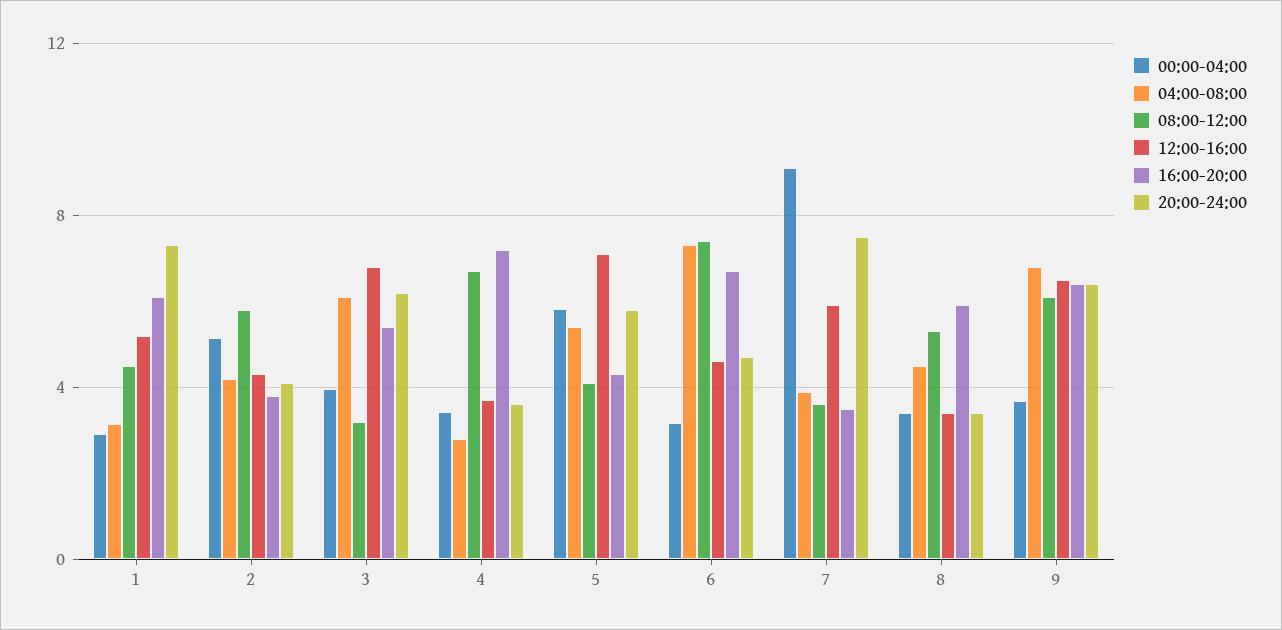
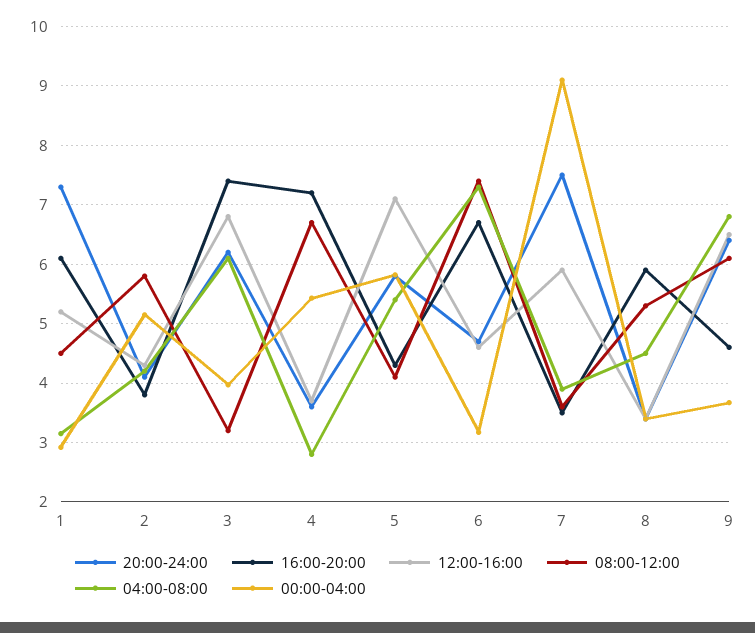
  {
    "00:00-04:00": {
      "1": 3,
      "2": 5.2,
      "3": 4,
-     "4": 3.5,
+     "4": 5.4,
      "5": 5.8,
      "6": 3.2,
      "7": 9.2,
      "8": 3.4,
      "9": 3.6
    },
    "04:00-08:00": {
      "1": 3.2,
      "2": 4.2,
      "3": 6.2,
      "4": 2.8,
      "5": 5.4,
      "6": 7.4,
      "7": 4,
      "8": 4.6,
      "9": 6.8
    },
    "08:00-12:00": {
      "1": 4.6,
      "2": 5.8,
      "3": 3.2,
      "4": 6.8,
      "5": 4.2,
      "6": 7.4,
      "7": 3.6,
      "8": 5.4,
      "9": 6.2
    },
    "12:00-16:00": {
      "1": 5.2,
      "2": 4.4,
      "3": 6.8,
      "4": 3.8,
      "5": 7.2,
      "6": 4.6,
      "7": 6,
      "8": 3.4,
      "9": 6.6
    },
    "16:00-20:00": {
      "1": 6.2,
      "2": 3.8,
-     "3": 5.5,
+     "3": 7.4,
      "4": 7.2,
      "5": 4.4,
      "6": 6.8,
      "7": 3.6,
      "8": 6,
-     "9": 6.5
+     "9": 4.6
    },
    "20:00-24:00": {
      "1": 7.4,
      "2": 4.2,
      "3": 6.2,
      "4": 3.6,
      "5": 5.8,
      "6": 4.8,
      "7": 7.6,
      "8": 3.4,
      "9": 6.4
    }
  }

